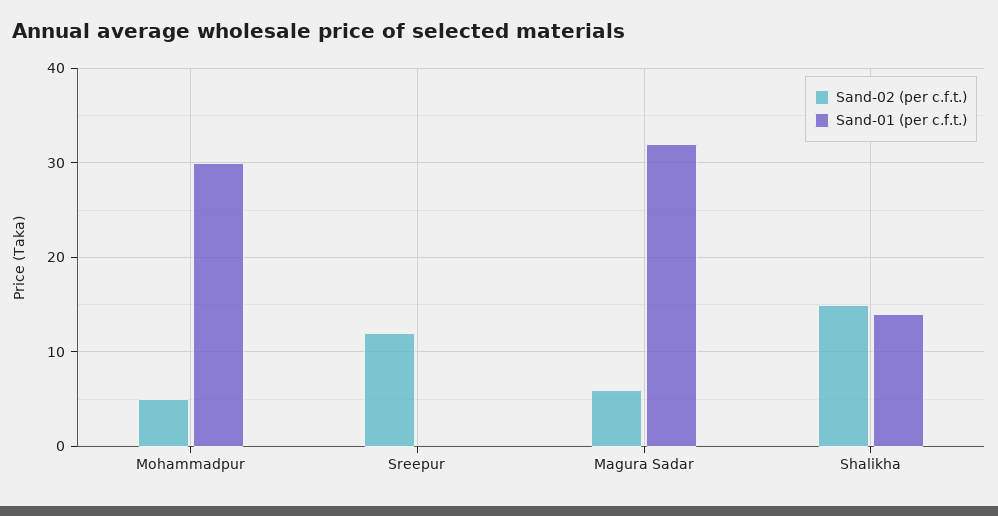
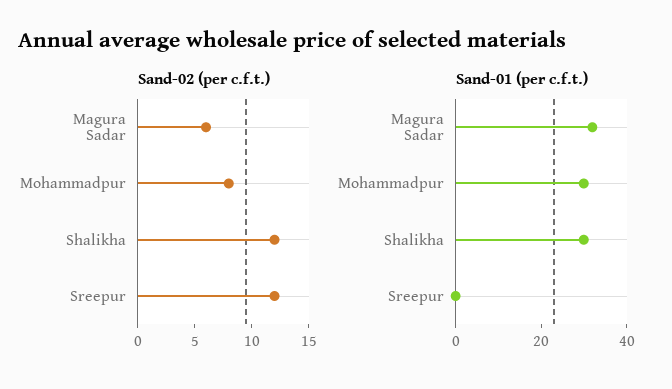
  {
    "Sand-02 (per c.f.t.)": {
-     "Mohammadpur": 5,
+     "Mohammadpur": 8,
      "Sreepur": 12,
      "Magura Sadar": 6,
-     "Shalikha": 15
+     "Shalikha": 12
    },
    "Sand-01 (per c.f.t.)": {
      "Mohammadpur": 30,
      "Sreepur": 0,
      "Magura Sadar": 32,
-     "Shalikha": 14
+     "Shalikha": 30
    }
  }

